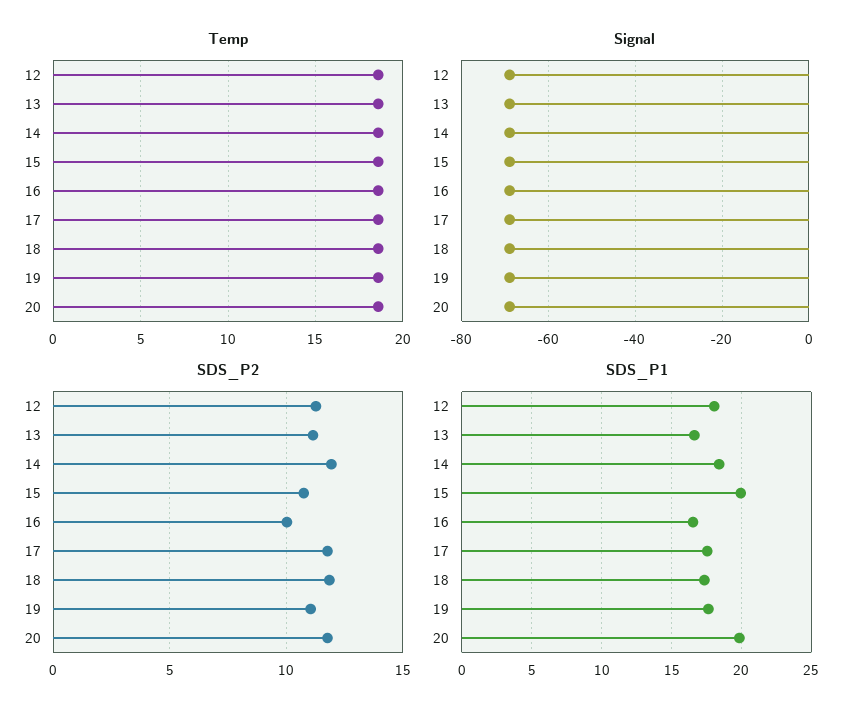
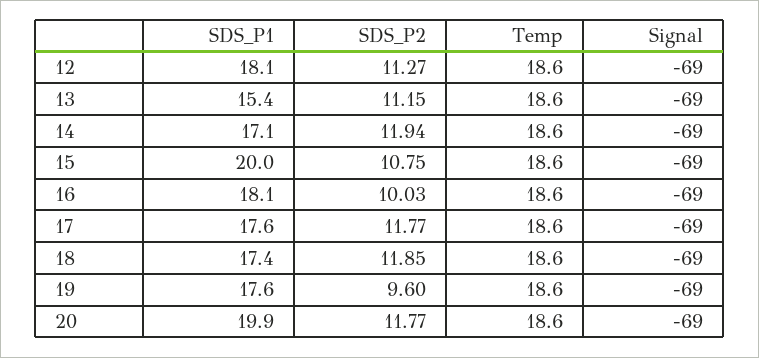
  {
    "Temp": {
      "12": 18.6,
      "13": 18.6,
      "14": 18.6,
      "15": 18.6,
      "16": 18.6,
      "17": 18.6,
      "18": 18.6,
      "19": 18.6,
      "20": 18.6
    },
    "Signal": {
      "12": -69,
      "13": -69,
      "14": -69,
      "15": -69,
      "16": -69,
      "17": -69,
      "18": -69,
      "19": -69,
      "20": -69
    },
    "SDS_P2": {
      "12": 11.27,
      "13": 11.15,
      "14": 11.94,
      "15": 10.75,
      "16": 10.03,
      "17": 11.77,
      "18": 11.85,
-     "19": 11,
+     "19": 9.6,
      "20": 11.77
    },
    "SDS_P1": {
      "12": 18.1,
-     "13": 16.5,
+     "13": 15.4,
-     "14": 18.5,
+     "14": 17.1,
      "15": 20,
-     "16": 16.5,
+     "16": 18.1,
      "17": 17.6,
      "18": 17.4,
      "19": 17.6,
      "20": 19.9
    }
  }

